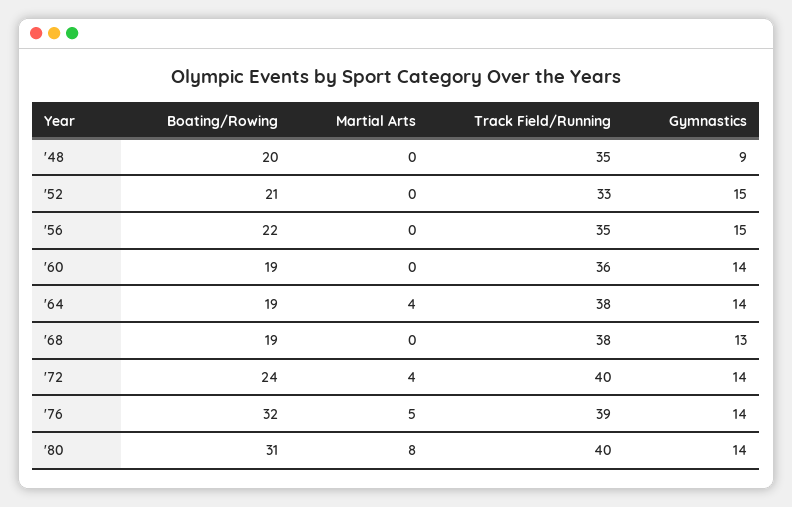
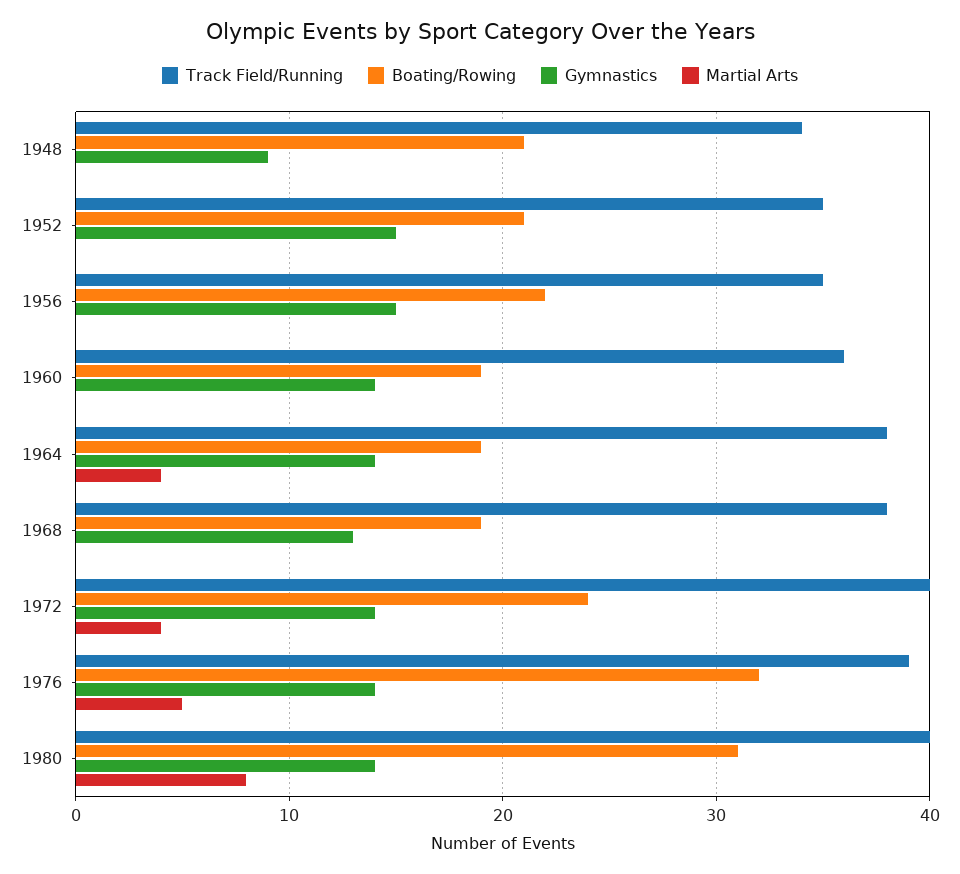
  {
    "Boating/Rowing": {
-     "'48": 20,
+     "'48": 21,
      "'52": 21,
      "'56": 22,
      "'60": 19,
      "'64": 19,
      "'68": 19,
      "'72": 24,
      "'76": 32,
      "'80": 31
    },
    "Martial Arts": {
      "'48": 0,
      "'52": 0,
      "'56": 0,
      "'60": 0,
      "'64": 4,
      "'68": 0,
      "'72": 4,
      "'76": 5,
      "'80": 8
    },
    "Track Field/Running": {
-     "'48": 35,
+     "'48": 34,
-     "'52": 33,
+     "'52": 35,
      "'56": 35,
      "'60": 36,
      "'64": 38,
      "'68": 38,
      "'72": 40,
      "'76": 39,
      "'80": 40
    },
    "Gymnastics": {
      "'48": 9,
      "'52": 15,
      "'56": 15,
      "'60": 14,
      "'64": 14,
      "'68": 13,
      "'72": 14,
      "'76": 14,
      "'80": 14
    }
  }

